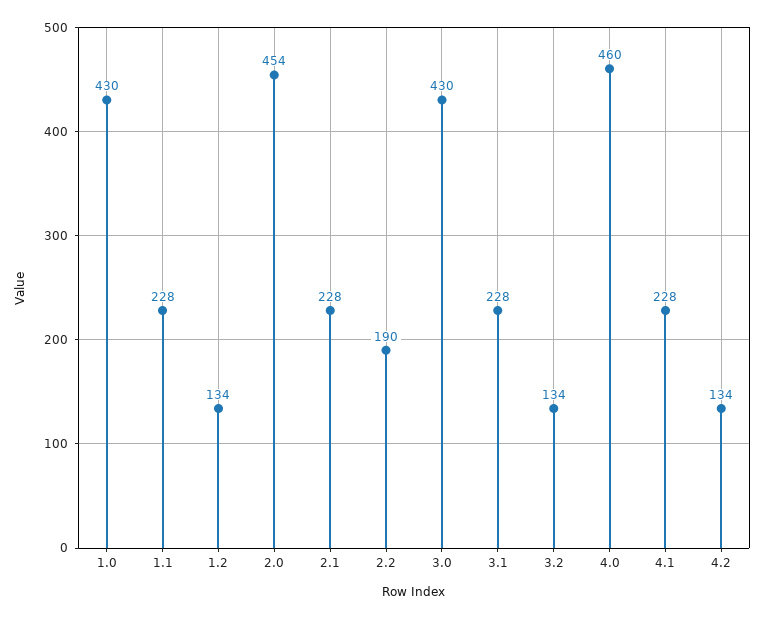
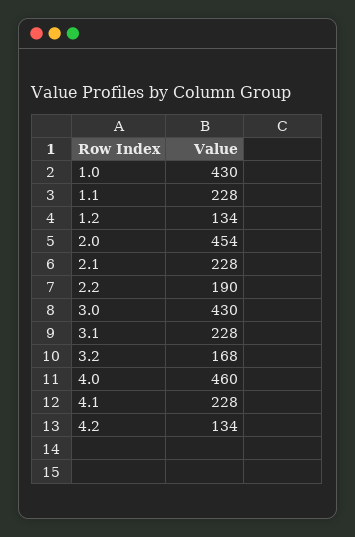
  {
    "1.0": 430,
    "1.1": 228,
    "1.2": 134,
    "2.0": 454,
    "2.1": 228,
    "2.2": 190,
    "3.0": 430,
    "3.1": 228,
-   "3.2": 134,
+   "3.2": 168,
    "4.0": 460,
    "4.1": 228,
    "4.2": 134
  }

